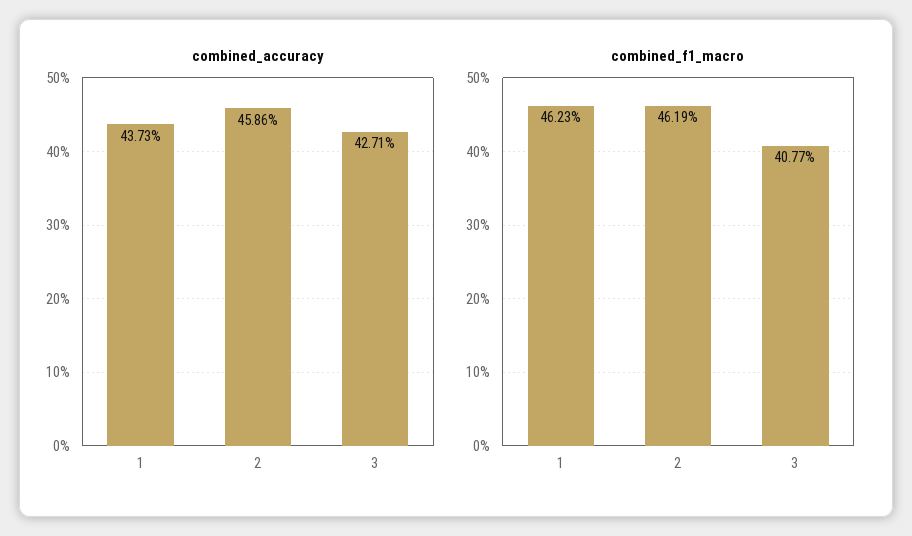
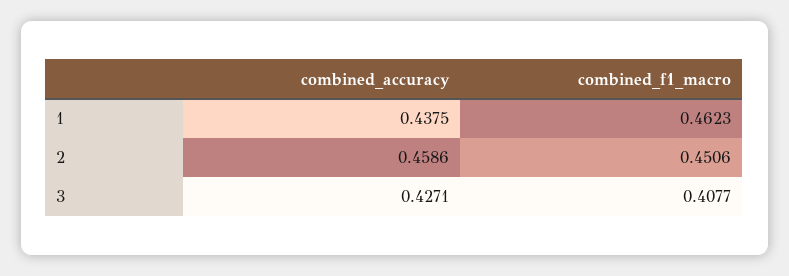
  {
    "combined_accuracy": {
-     "1": 0.4373,
+     "1": 0.4375,
      "2": 0.4586,
      "3": 0.4271
    },
    "combined_f1_macro": {
      "1": 0.4623,
-     "2": 0.4619,
+     "2": 0.4506,
      "3": 0.4077
    }
  }

